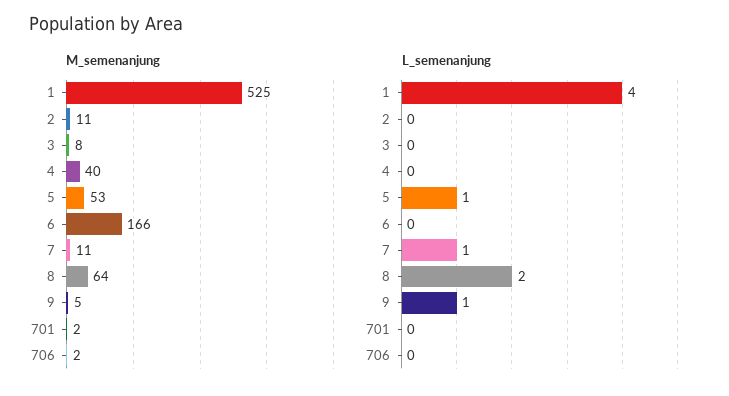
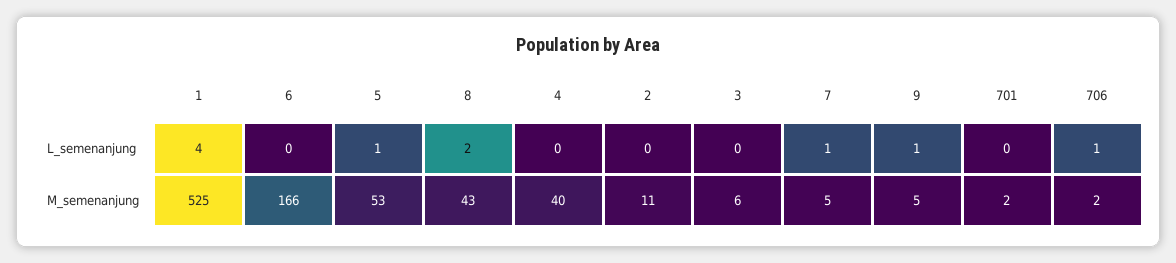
  {
    "M_semenanjung": {
      "1": 525,
      "2": 11,
-     "3": 8,
+     "3": 6,
      "4": 40,
      "5": 53,
      "6": 166,
-     "7": 11,
+     "7": 5,
-     "8": 64,
+     "8": 43,
      "9": 5,
      "701": 2,
      "706": 2
    },
    "L_semenanjung": {
      "1": 4,
      "2": 0,
      "3": 0,
      "4": 0,
      "5": 1,
      "6": 0,
      "7": 1,
      "8": 2,
      "9": 1,
      "701": 0,
-     "706": 0
+     "706": 1
    }
  }

